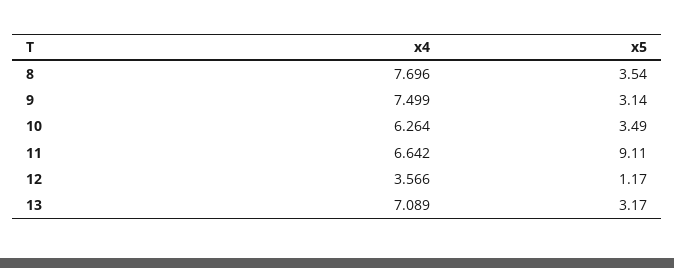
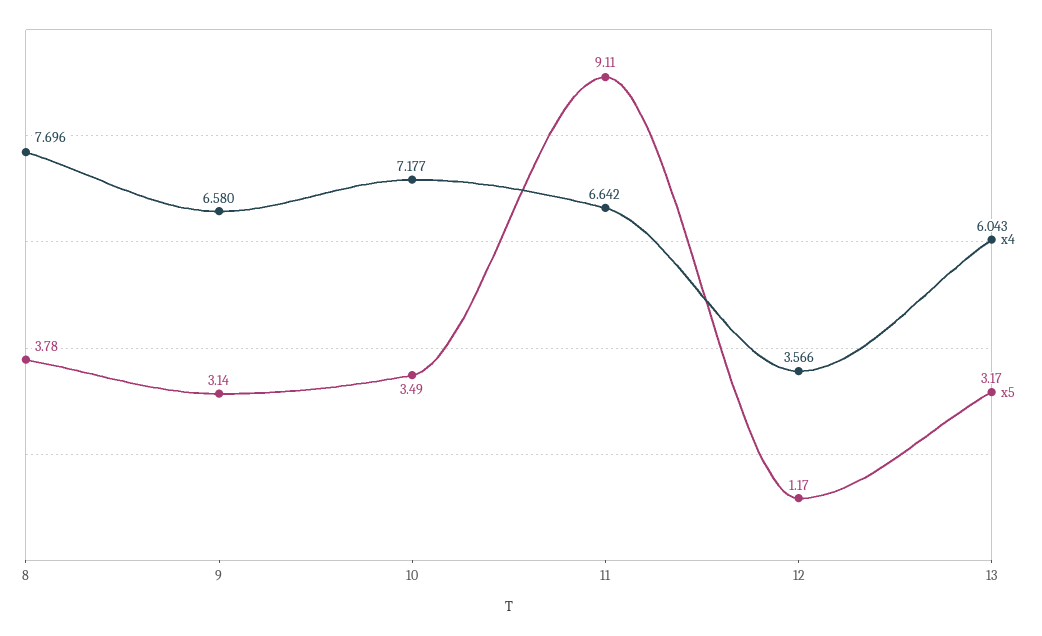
  {
    "x4": {
      "8": 7.696,
-     "9": 7.499,
+     "9": 6.58,
-     "10": 6.264,
+     "10": 7.177,
      "11": 6.642,
      "12": 3.566,
-     "13": 7.089
+     "13": 6.043
    },
    "x5": {
-     "8": 3.54,
+     "8": 3.78,
      "9": 3.14,
      "10": 3.49,
      "11": 9.11,
      "12": 1.17,
      "13": 3.17
    }
  }

